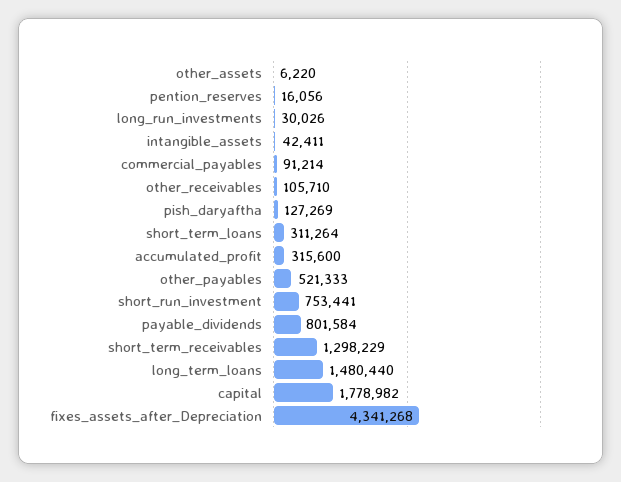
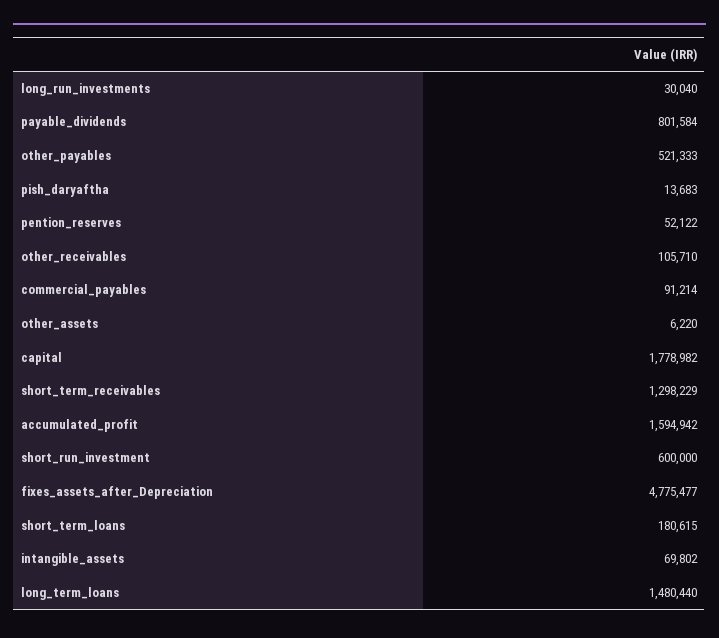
  {
    "other_assets": 6220,
-   "pention_reserves": 16056,
+   "pention_reserves": 52122,
-   "long_run_investments": 30026,
+   "long_run_investments": 30040,
-   "intangible_assets": 42411,
+   "intangible_assets": 69802,
    "commercial_payables": 91214,
    "other_receivables": 105710,
-   "pish_daryaftha": 127269,
+   "pish_daryaftha": 13683,
-   "short_term_loans": 311264,
+   "short_term_loans": 180615,
-   "accumulated_profit": 315600,
+   "accumulated_profit": 1594942,
    "other_payables": 521333,
-   "short_run_investment": 753441,
+   "short_run_investment": 600000,
    "payable_dividends": 801584,
    "short_term_receivables": 1298229,
    "long_term_loans": 1480440,
    "capital": 1778982,
-   "fixes_assets_after_Depreciation": 4341268
+   "fixes_assets_after_Depreciation": 4775477
  }

